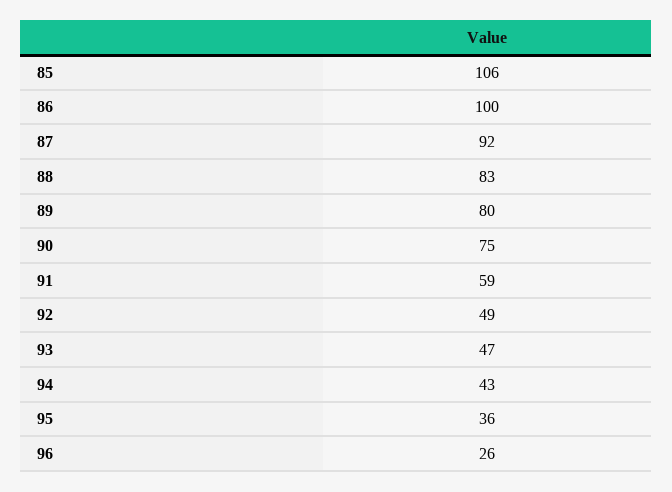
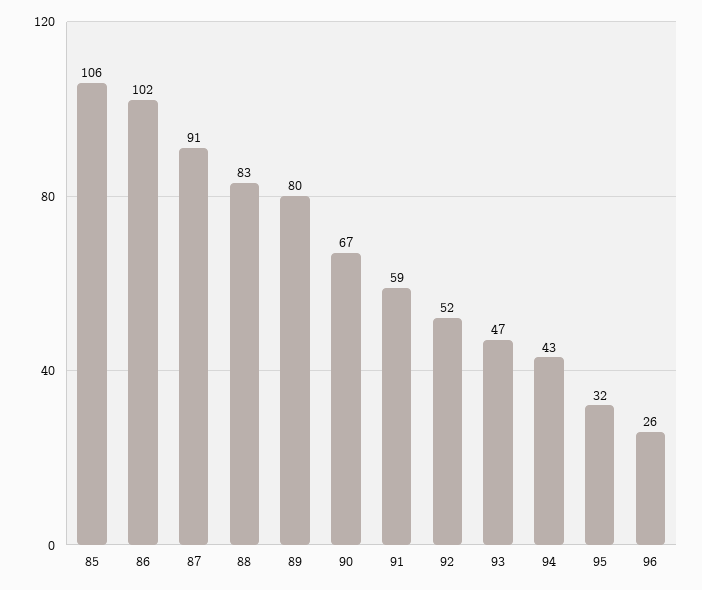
  {
    "85": 106,
-   "86": 100,
+   "86": 102,
-   "87": 92,
+   "87": 91,
    "88": 83,
    "89": 80,
-   "90": 75,
+   "90": 67,
    "91": 59,
-   "92": 49,
+   "92": 52,
    "93": 47,
    "94": 43,
-   "95": 36,
+   "95": 32,
    "96": 26
  }

